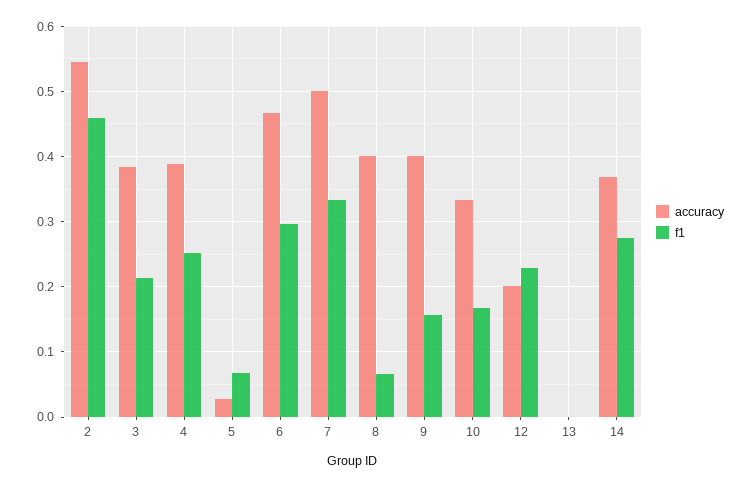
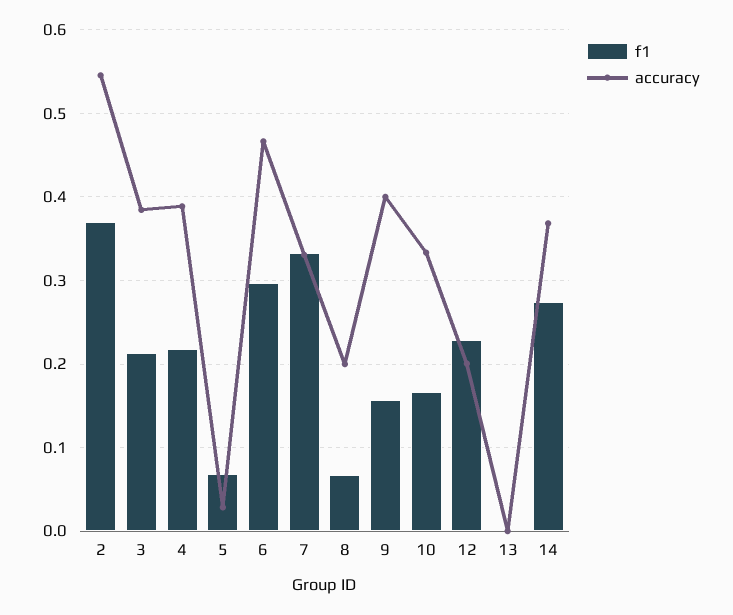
  {
    "accuracy": {
      "2": 0.55,
      "3": 0.38,
      "4": 0.39,
      "5": 0.03,
      "6": 0.47,
-     "7": 0.5,
+     "7": 0.33,
-     "8": 0.4,
+     "8": 0.2,
      "9": 0.4,
      "10": 0.33,
      "12": 0.2,
      "13": 0,
      "14": 0.37
    },
    "f1": {
-     "2": 0.46,
+     "2": 0.37,
      "3": 0.21,
-     "4": 0.25,
+     "4": 0.22,
      "5": 0.07,
      "6": 0.3,
      "7": 0.33,
      "8": 0.07,
      "9": 0.16,
      "10": 0.17,
      "12": 0.23,
      "13": 0,
      "14": 0.27
    }
  }

